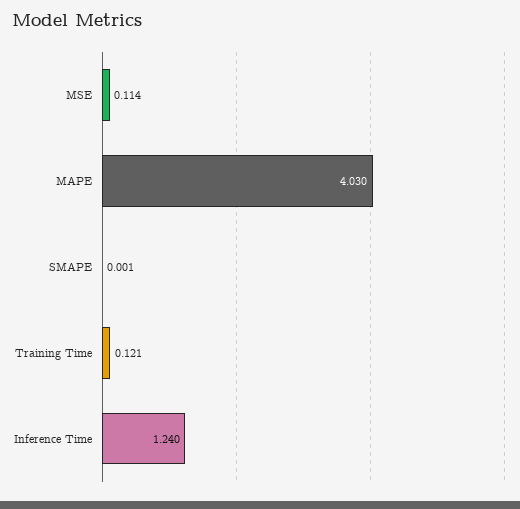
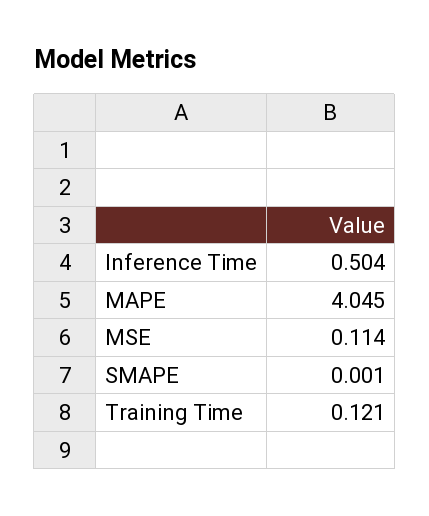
  {
    "MSE": 0.114,
-   "MAPE": 4.03,
+   "MAPE": 4.045,
    "SMAPE": 0.001,
    "Training Time": 0.121,
-   "Inference Time": 1.24
+   "Inference Time": 0.504
  }

